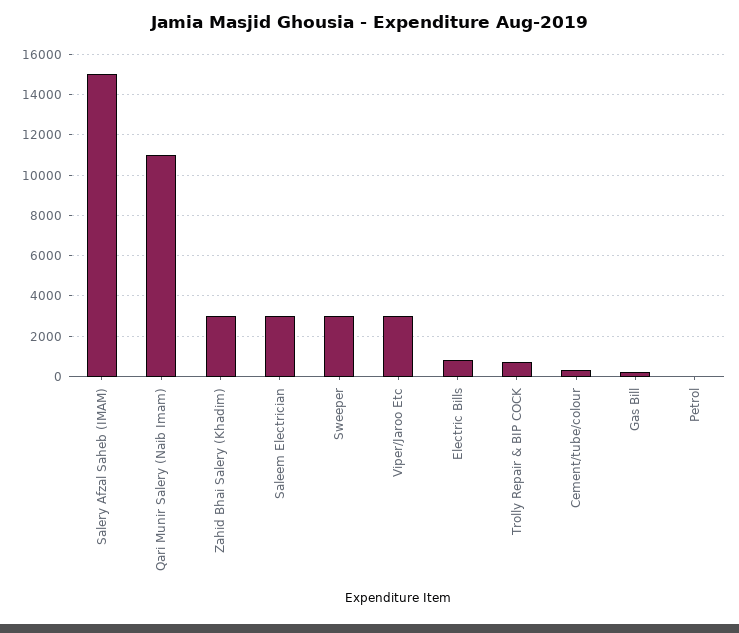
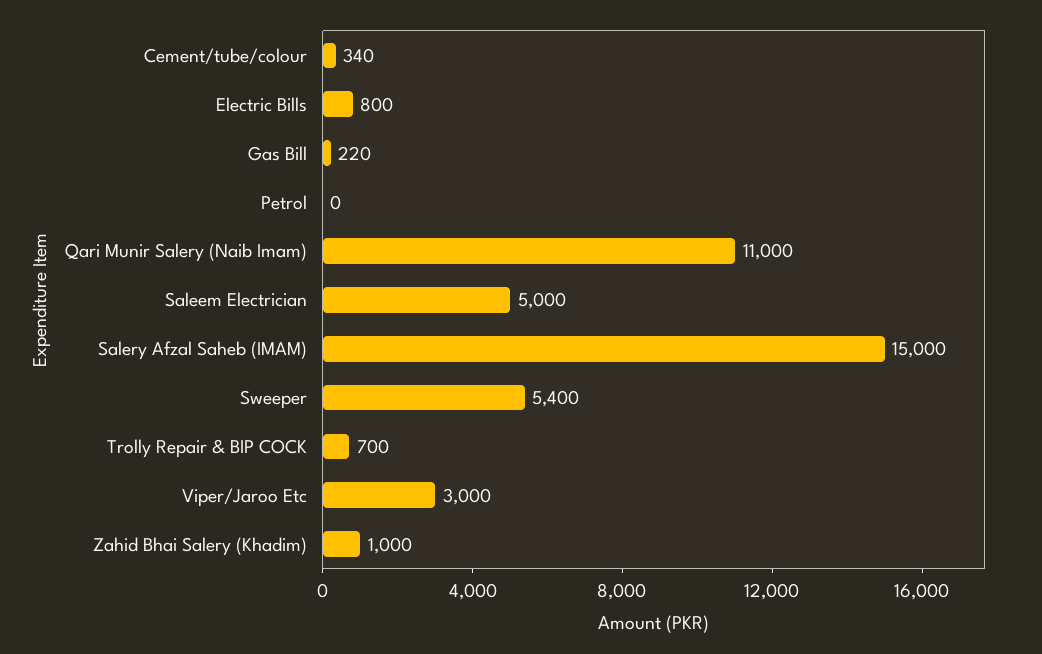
  {
    "Salery Afzal Saheb (IMAM)": 15000,
    "Qari Munir Salery (Naib Imam)": 11000,
-   "Zahid Bhai Salery (Khadim)": 3000,
+   "Zahid Bhai Salery (Khadim)": 1000,
-   "Saleem Electrician": 3000,
+   "Saleem Electrician": 5000,
-   "Sweeper": 3000,
+   "Sweeper": 5400,
    "Viper/Jaroo Etc": 3000,
    "Electric Bills": 800,
    "Trolly Repair & BIP COCK": 700,
    "Cement/tube/colour": 340,
    "Gas Bill": 220,
    "Petrol": 0
  }

